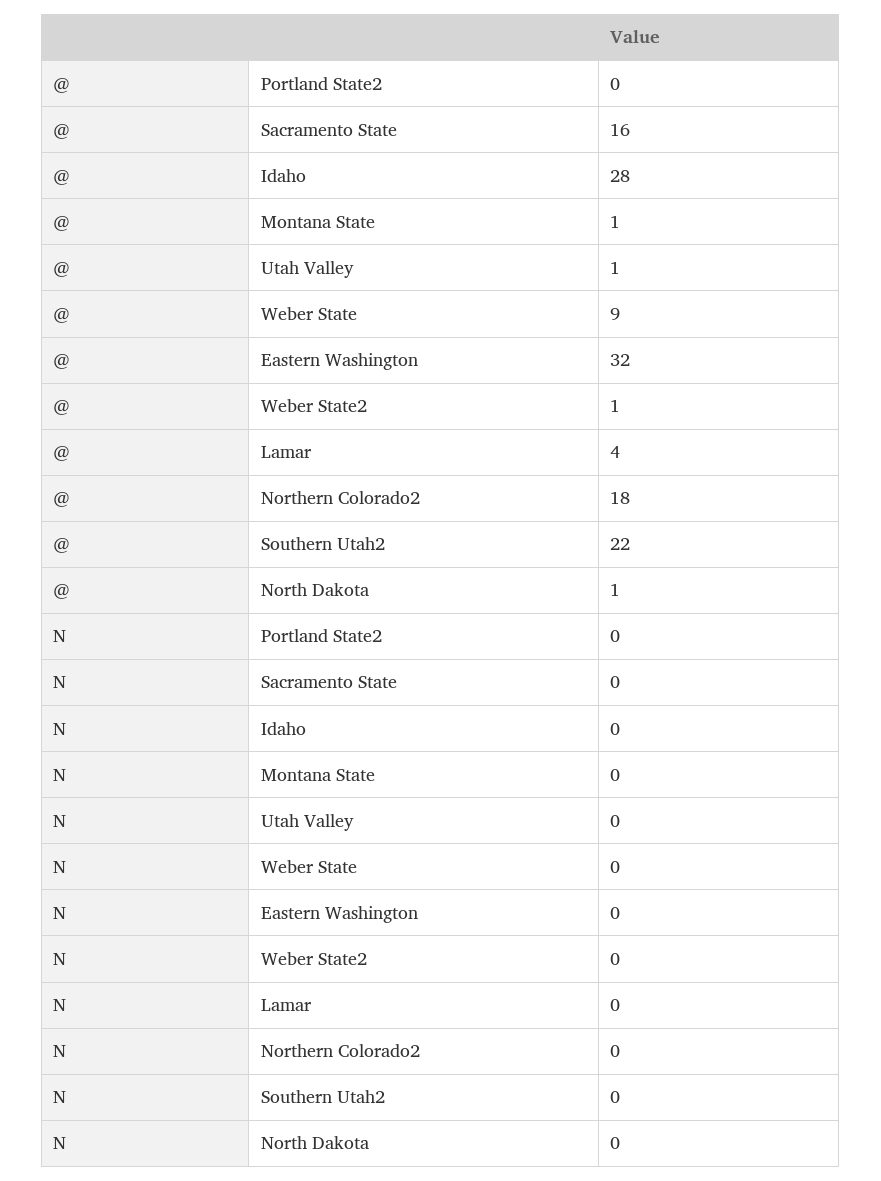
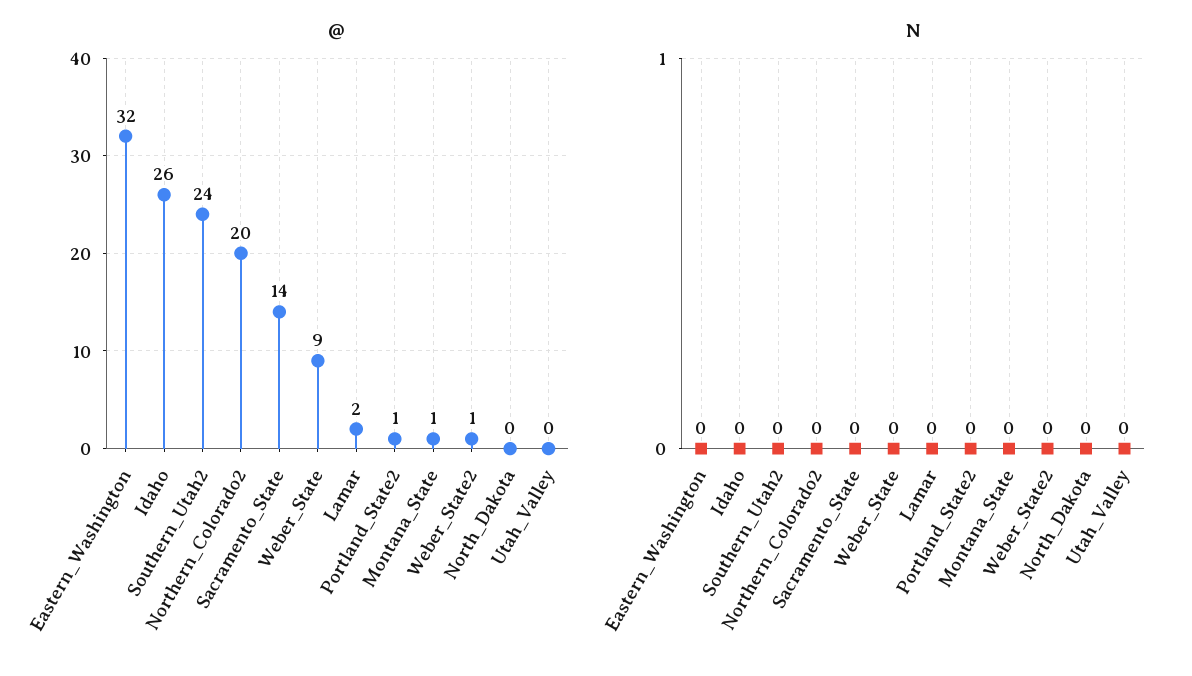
  {
    "@": {
-     "Portland State2": 0,
+     "Portland State2": 1,
-     "Sacramento State": 16,
+     "Sacramento State": 14,
-     "Idaho": 28,
+     "Idaho": 26,
      "Montana State": 1,
-     "Utah Valley": 1,
+     "Utah Valley": 0,
      "Weber State": 9,
      "Eastern Washington": 32,
      "Weber State2": 1,
-     "Lamar": 4,
+     "Lamar": 2,
-     "Northern Colorado2": 18,
+     "Northern Colorado2": 20,
-     "Southern Utah2": 22,
+     "Southern Utah2": 24,
-     "North Dakota": 1
+     "North Dakota": 0
    },
    "N": {
      "Portland State2": 0,
      "Sacramento State": 0,
      "Idaho": 0,
      "Montana State": 0,
      "Utah Valley": 0,
      "Weber State": 0,
      "Eastern Washington": 0,
      "Weber State2": 0,
      "Lamar": 0,
      "Northern Colorado2": 0,
      "Southern Utah2": 0,
      "North Dakota": 0
    }
  }

